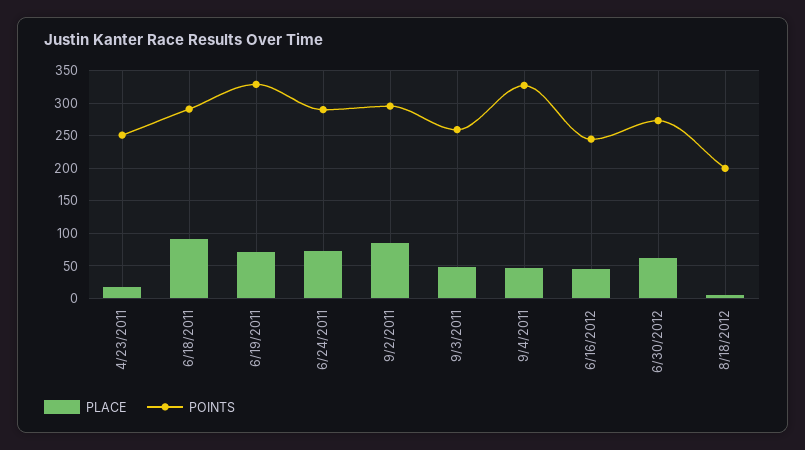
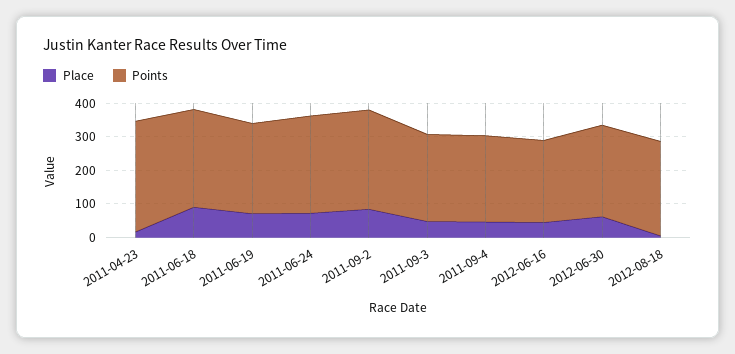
  {
    "PLACE": {
      "4/23/2011": 20,
      "6/18/2011": 90,
      "6/19/2011": 70,
      "6/24/2011": 70,
      "9/2/2011": 90,
      "9/3/2011": 50,
      "9/4/2011": 50,
      "6/16/2012": 50,
      "6/30/2012": 60,
      "8/18/2012": 10
    },
    "POINTS": {
-     "4/23/2011": 250,
+     "4/23/2011": 325,
      "6/18/2011": 290,
-     "6/19/2011": 330,
+     "6/19/2011": 275,
      "6/24/2011": 290,
      "9/2/2011": 300,
      "9/3/2011": 260,
-     "9/4/2011": 330,
+     "9/4/2011": 250,
      "6/16/2012": 240,
      "6/30/2012": 270,
-     "8/18/2012": 200
+     "8/18/2012": 275
    }
  }

